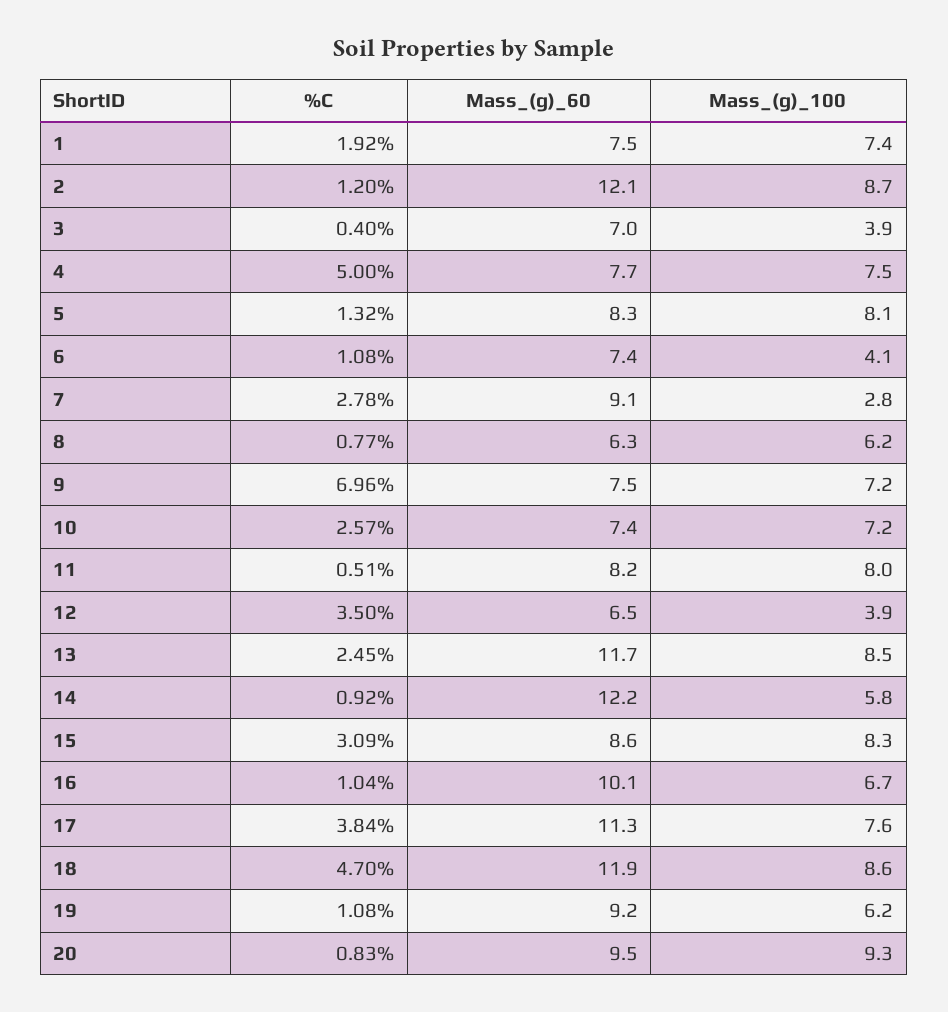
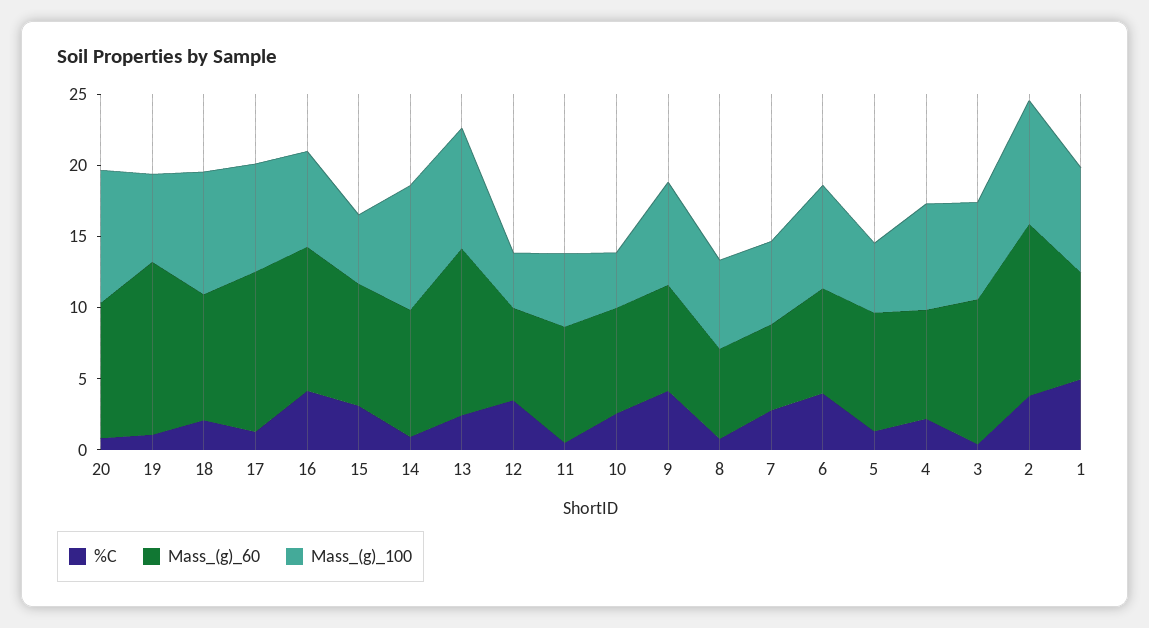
  {
    "%C": {
-     "1": 1.92,
+     "1": 5,
-     "2": 1.2,
+     "2": 4,
      "3": 0.4,
-     "4": 5,
+     "4": 2,
      "5": 1.32,
-     "6": 1.08,
+     "6": 4,
      "7": 2.78,
      "8": 0.77,
-     "9": 6.96,
+     "9": 4,
      "10": 2.57,
      "11": 0.51,
      "12": 3.5,
      "13": 2.45,
      "14": 0.92,
      "15": 3.09,
-     "16": 1.04,
+     "16": 4,
-     "17": 3.84,
+     "17": 1,
-     "18": 4.7,
+     "18": 2,
      "19": 1.08,
      "20": 0.83
    },
    "Mass_(g)_60": {
      "1": 7.5,
      "2": 12.1,
-     "3": 7,
+     "3": 10,
      "4": 7.7,
      "5": 8.3,
      "6": 7.4,
-     "7": 9.1,
+     "7": 6,
      "8": 6.3,
      "9": 7.5,
      "10": 7.4,
      "11": 8.2,
      "12": 6.5,
      "13": 11.7,
-     "14": 12.2,
+     "14": 9,
      "15": 8.6,
      "16": 10.1,
      "17": 11.3,
-     "18": 11.9,
+     "18": 9,
-     "19": 9.2,
+     "19": 12,
      "20": 9.5
    },
    "Mass_(g)_100": {
      "1": 7.4,
      "2": 8.7,
-     "3": 3.9,
+     "3": 7,
      "4": 7.5,
-     "5": 8.1,
+     "5": 5,
-     "6": 4.1,
+     "6": 7,
-     "7": 2.8,
+     "7": 6,
      "8": 6.2,
      "9": 7.2,
-     "10": 7.2,
+     "10": 4,
-     "11": 8,
+     "11": 5,
      "12": 3.9,
      "13": 8.5,
-     "14": 5.8,
+     "14": 9,
-     "15": 8.3,
+     "15": 5,
      "16": 6.7,
      "17": 7.6,
      "18": 8.6,
      "19": 6.2,
      "20": 9.3
    }
  }

